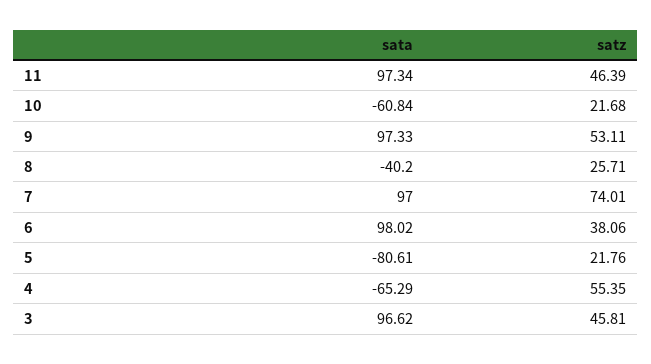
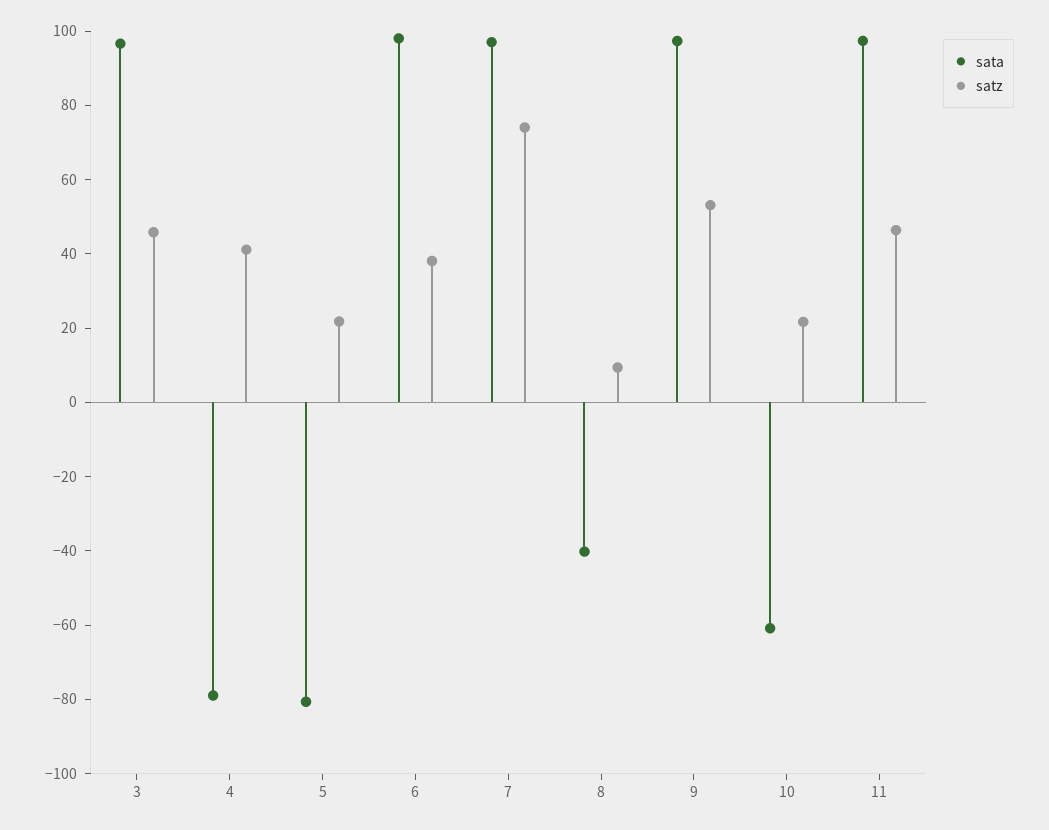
  {
    "sata": {
      "11": 97.34,
      "10": -60.84,
      "9": 97.33,
      "8": -40.2,
      "7": 97,
      "6": 98.02,
      "5": -80.61,
-     "4": -65.29,
+     "4": -80,
      "3": 96.62
    },
    "satz": {
      "11": 46.39,
      "10": 21.68,
      "9": 53.11,
-     "8": 25.71,
+     "8": 10,
      "7": 74.01,
      "6": 38.06,
      "5": 21.76,
-     "4": 55.35,
+     "4": 40,
      "3": 45.81
    }
  }

